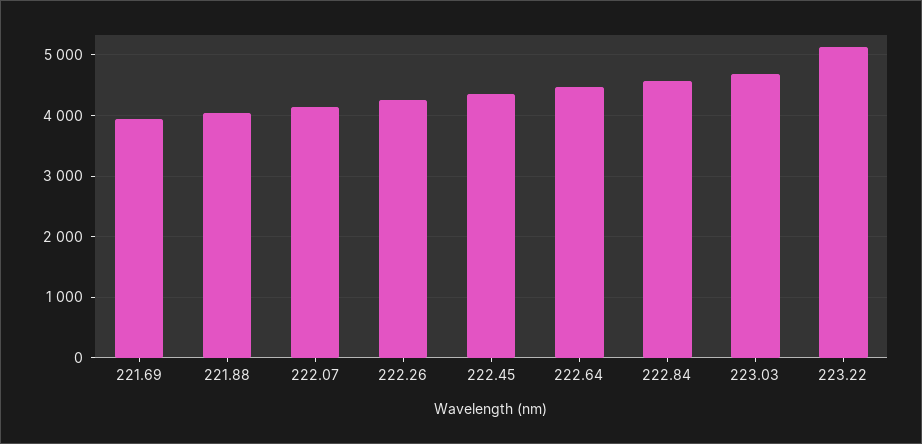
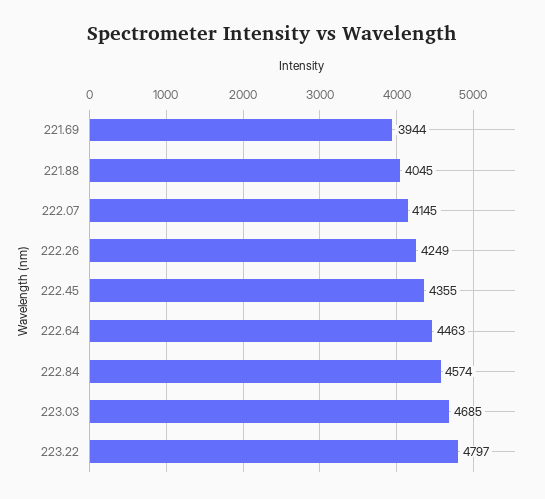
  {
    "221.69": 3944,
    "221.88": 4045,
    "222.07": 4145,
    "222.26": 4249,
    "222.45": 4355,
    "222.64": 4463,
    "222.84": 4574,
    "223.03": 4685,
-   "223.22": 5100
+   "223.22": 4797
  }

